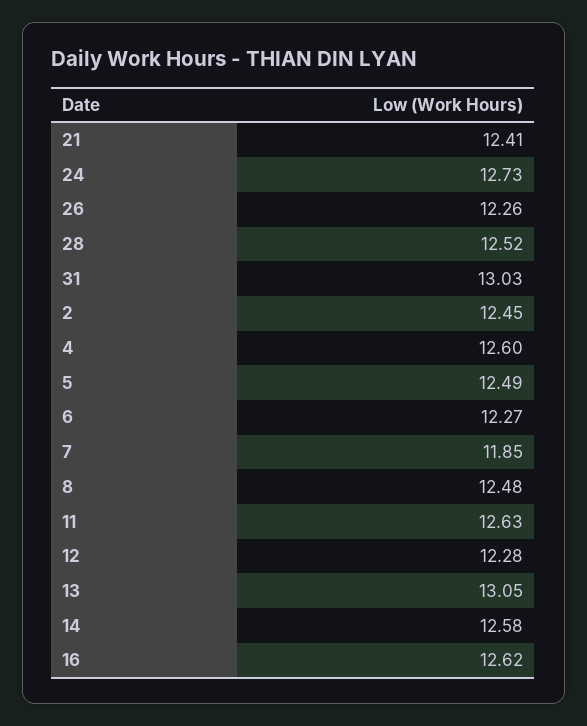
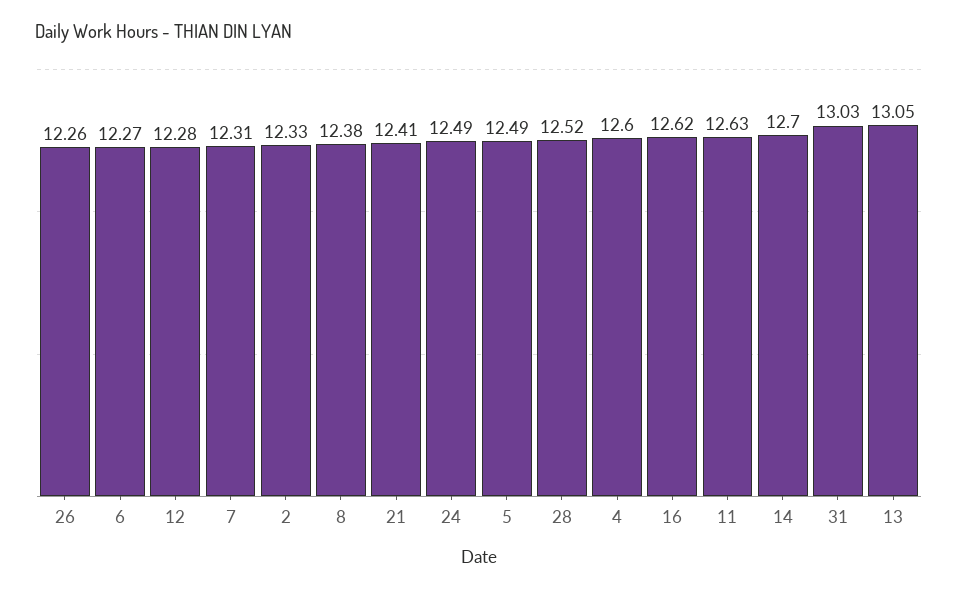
  {
    "21": 12.41,
-   "24": 12.73,
+   "24": 12.49,
    "26": 12.26,
    "28": 12.52,
    "31": 13.03,
-   "2": 12.45,
+   "2": 12.33,
    "4": 12.6,
    "5": 12.49,
    "6": 12.27,
-   "7": 11.85,
+   "7": 12.31,
-   "8": 12.48,
+   "8": 12.38,
    "11": 12.63,
    "12": 12.28,
    "13": 13.05,
-   "14": 12.58,
+   "14": 12.7,
    "16": 12.62
  }

